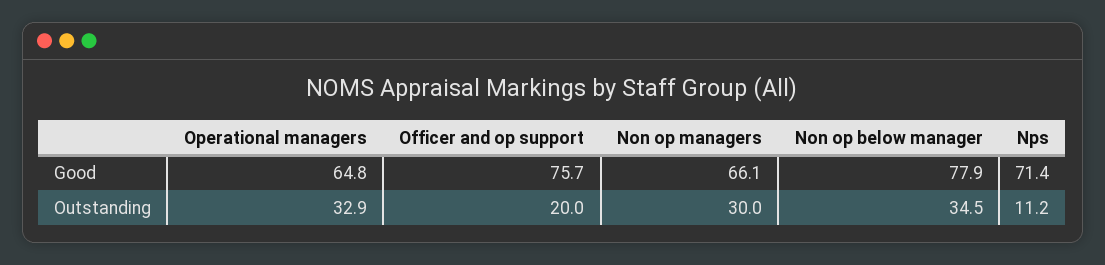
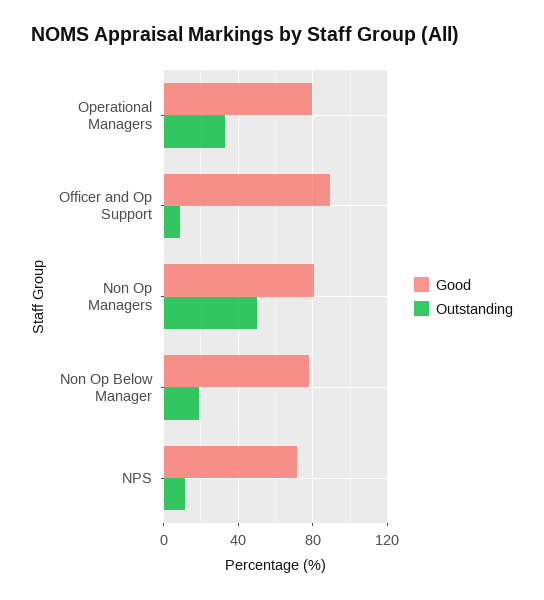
  {
    "Good": {
-     "Operational managers": 64.8,
+     "Operational managers": 80,
-     "Officer and op support": 75.7,
+     "Officer and op support": 90,
-     "Non op managers": 66.1,
+     "Non op managers": 80,
      "Non op below manager": 77.9,
      "Nps": 71.4
    },
    "Outstanding": {
      "Operational managers": 32.9,
-     "Officer and op support": 20,
+     "Officer and op support": 10,
-     "Non op managers": 30,
+     "Non op managers": 50,
-     "Non op below manager": 34.5,
+     "Non op below manager": 20,
      "Nps": 11.2
    }
  }

